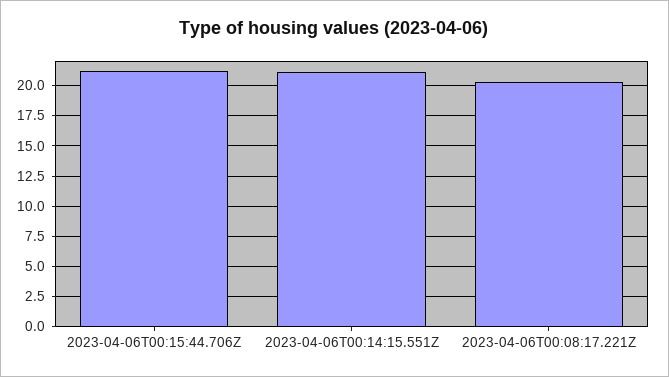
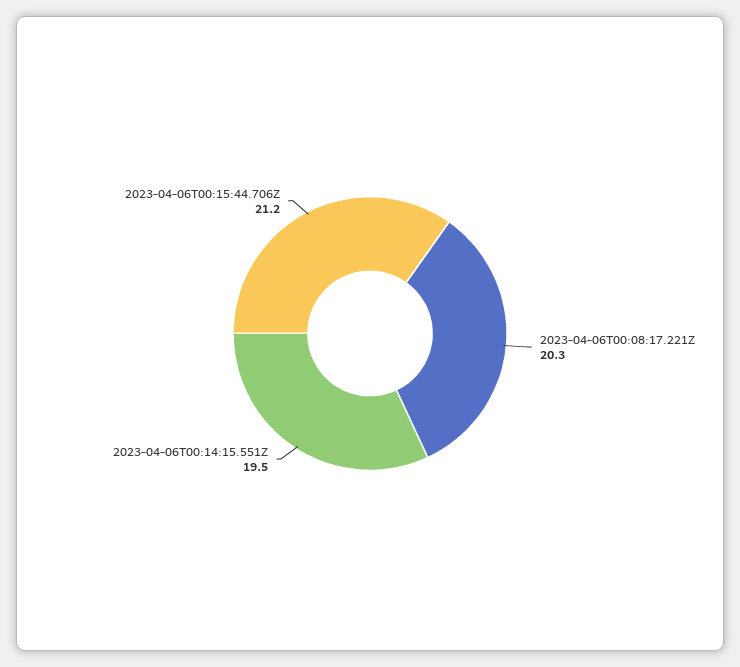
  {
    "2023-04-06T00:15:44.706Z": 21.2,
-   "2023-04-06T00:14:15.551Z": 21,
+   "2023-04-06T00:14:15.551Z": 19.5,
    "2023-04-06T00:08:17.221Z": 20.3
  }

